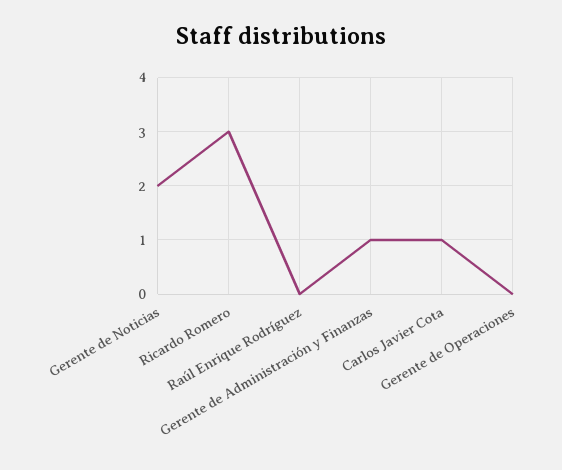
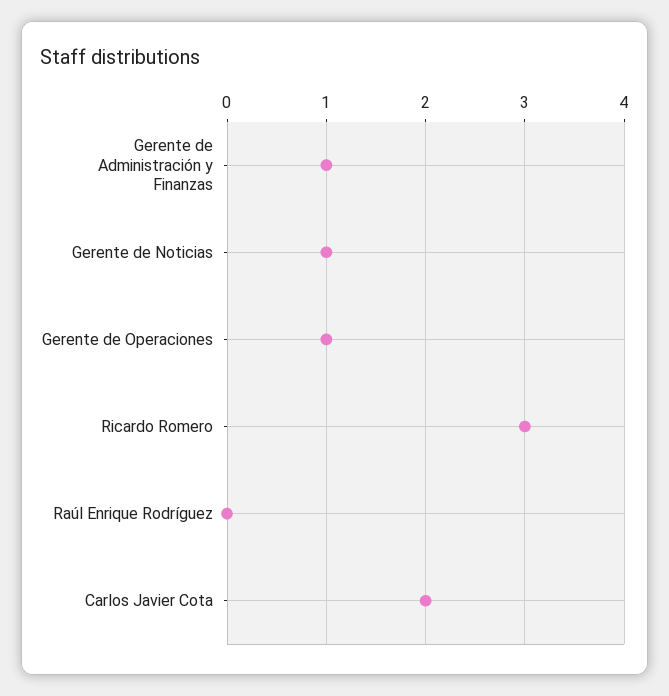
  {
-   "Gerente de Noticias": 2,
+   "Gerente de Noticias": 1,
    "Ricardo Romero": 3,
    "Raúl Enrique Rodríguez": 0,
    "Gerente de Administración y Finanzas": 1,
-   "Carlos Javier Cota": 1,
+   "Carlos Javier Cota": 2,
-   "Gerente de Operaciones": 0
+   "Gerente de Operaciones": 1
  }

